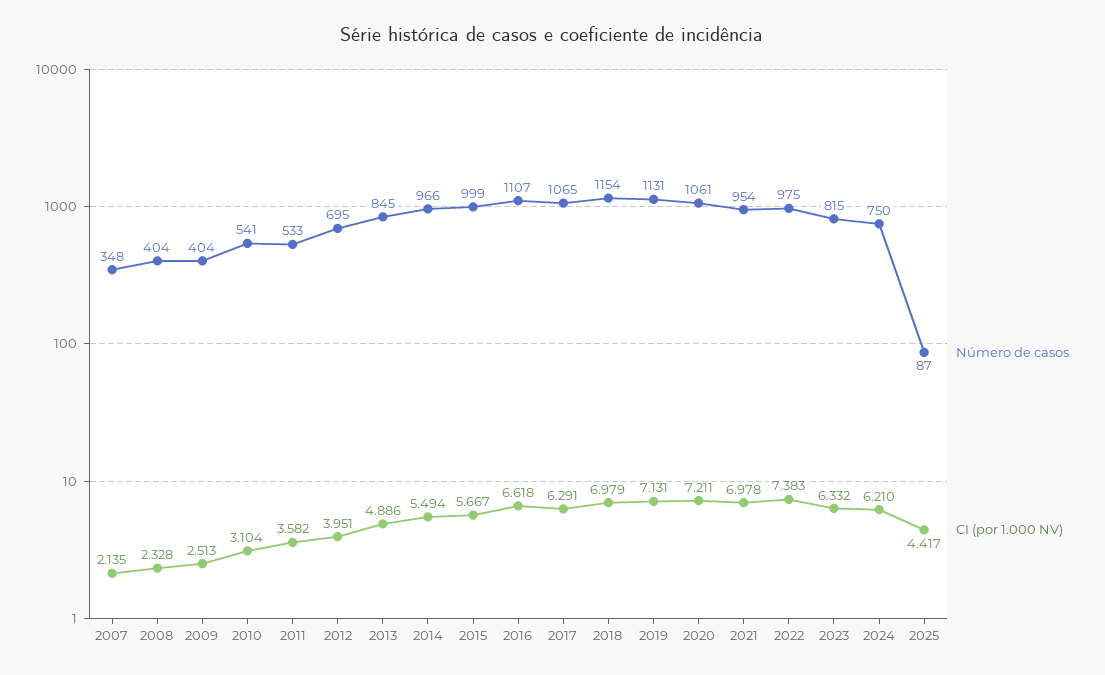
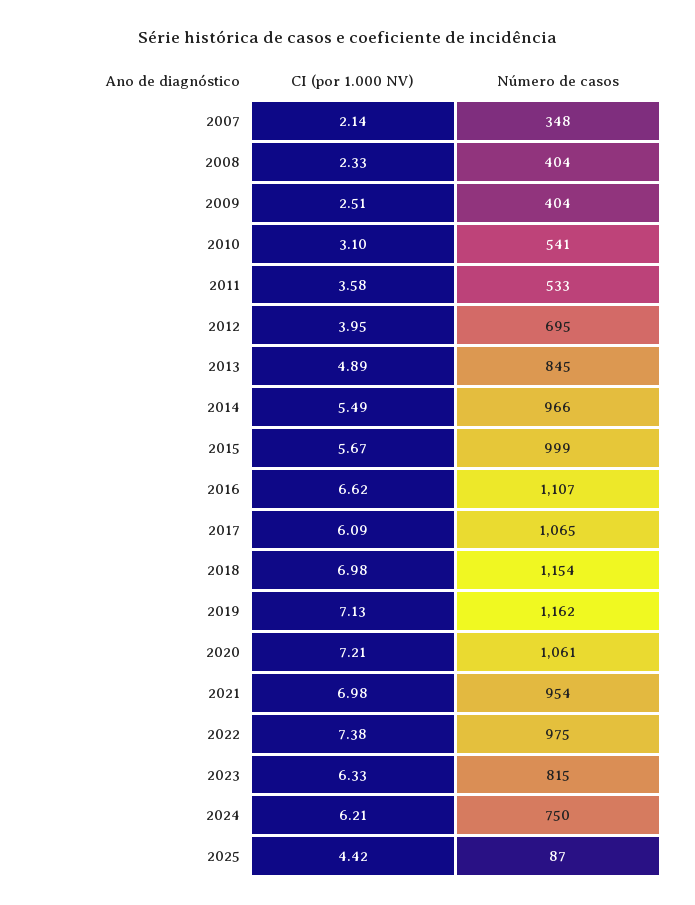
  {
    "Número de casos": {
      "2007": 348,
      "2008": 404,
      "2009": 404,
      "2010": 541,
      "2011": 533,
      "2012": 695,
      "2013": 845,
      "2014": 966,
      "2015": 999,
      "2016": 1107,
      "2017": 1065,
      "2018": 1154,
-     "2019": 1131,
+     "2019": 1162,
      "2020": 1061,
      "2021": 954,
      "2022": 975,
      "2023": 815,
      "2024": 750,
      "2025": 87
    },
    "CI (por 1.000 NV)": {
      "2007": 2.135,
      "2008": 2.328,
      "2009": 2.513,
      "2010": 3.104,
      "2011": 3.582,
      "2012": 3.951,
      "2013": 4.886,
      "2014": 5.494,
      "2015": 5.667,
      "2016": 6.618,
-     "2017": 6.291,
+     "2017": 6.09,
      "2018": 6.979,
      "2019": 7.131,
      "2020": 7.211,
      "2021": 6.978,
      "2022": 7.383,
      "2023": 6.332,
      "2024": 6.21,
      "2025": 4.417
    }
  }

